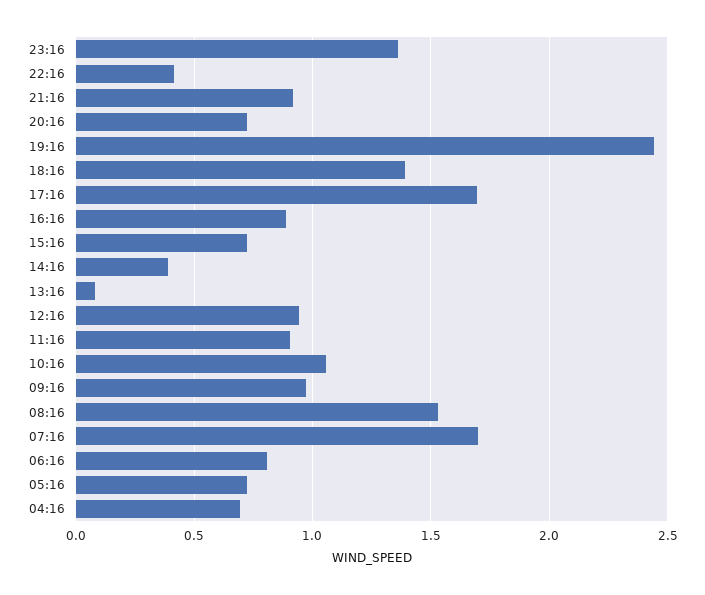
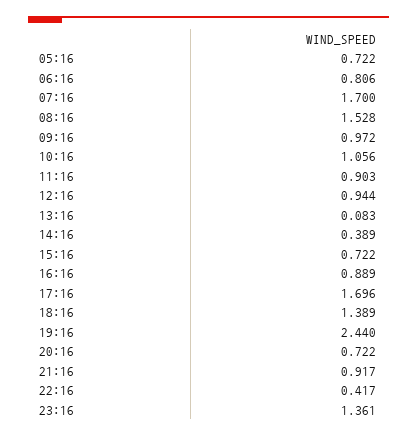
  {
    "23:16": 1.361,
    "22:16": 0.417,
    "21:16": 0.917,
    "20:16": 0.722,
    "19:16": 2.44,
    "18:16": 1.389,
    "17:16": 1.696,
    "16:16": 0.889,
    "15:16": 0.722,
    "14:16": 0.389,
    "13:16": 0.083,
    "12:16": 0.944,
    "11:16": 0.903,
    "10:16": 1.056,
    "09:16": 0.972,
    "08:16": 1.528,
    "07:16": 1.7,
    "06:16": 0.806,
-   "05:16": 0.722,
+   "05:16": 0.722
-   "04:16": 0.7
  }

